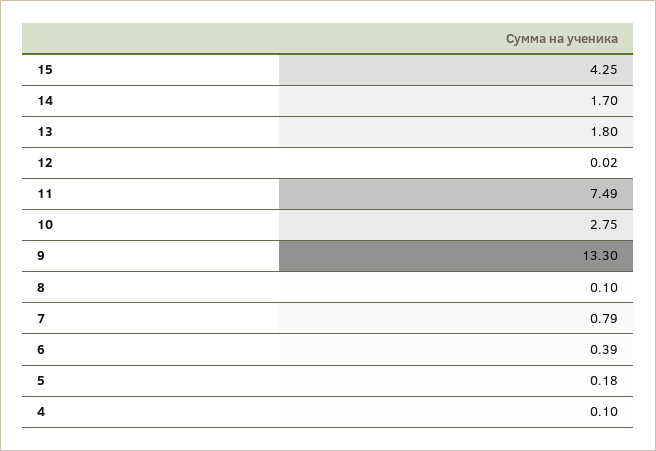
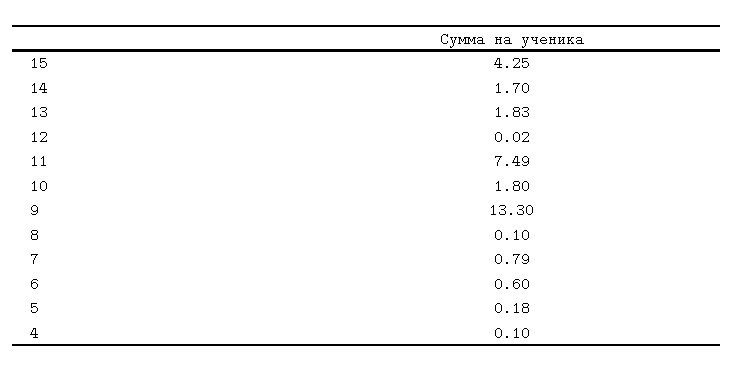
  {
    "15": 4.25,
    "14": 1.7,
-   "13": 1.8,
+   "13": 1.83,
    "12": 0.02,
    "11": 7.49,
-   "10": 2.75,
+   "10": 1.8,
    "9": 13.3,
    "8": 0.1,
    "7": 0.79,
-   "6": 0.39,
+   "6": 0.6,
    "5": 0.18,
    "4": 0.1
  }

